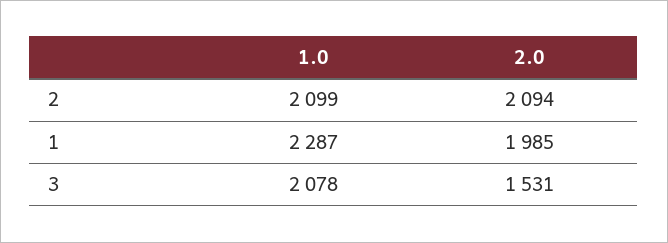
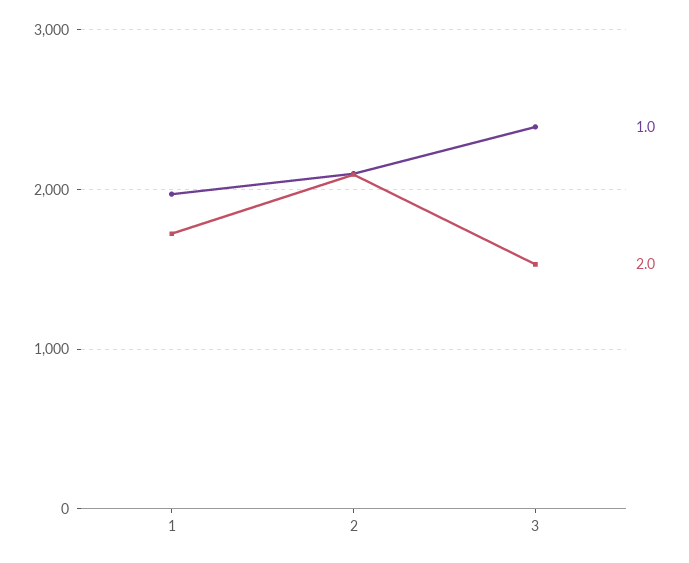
  {
    "1.0": {
      "2": 2099,
-     "1": 2287,
+     "1": 2000,
-     "3": 2078
+     "3": 2400
    },
    "2.0": {
      "2": 2094,
-     "1": 1985,
+     "1": 1700,
      "3": 1531
    }
  }

